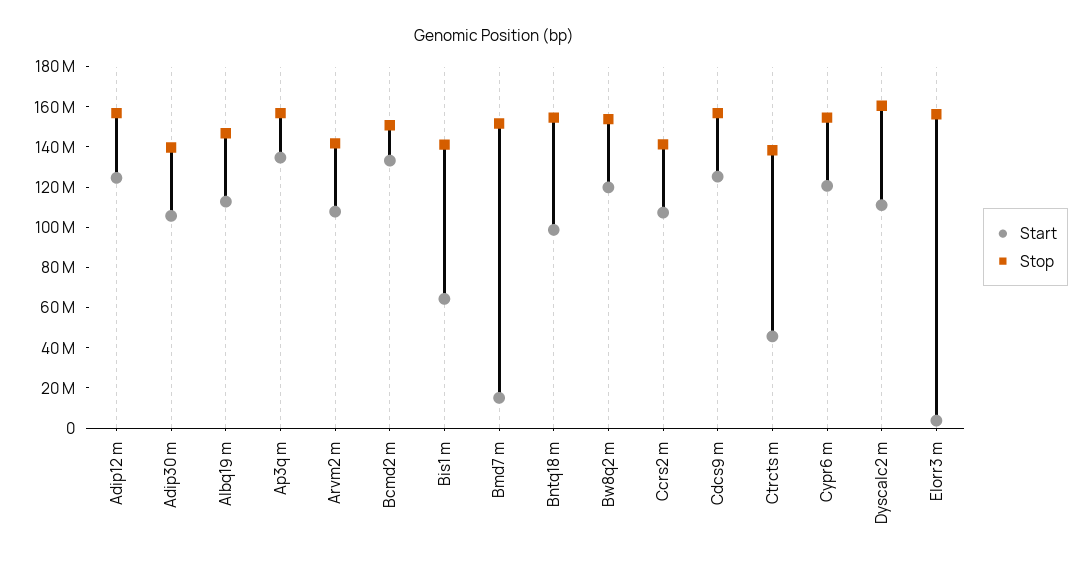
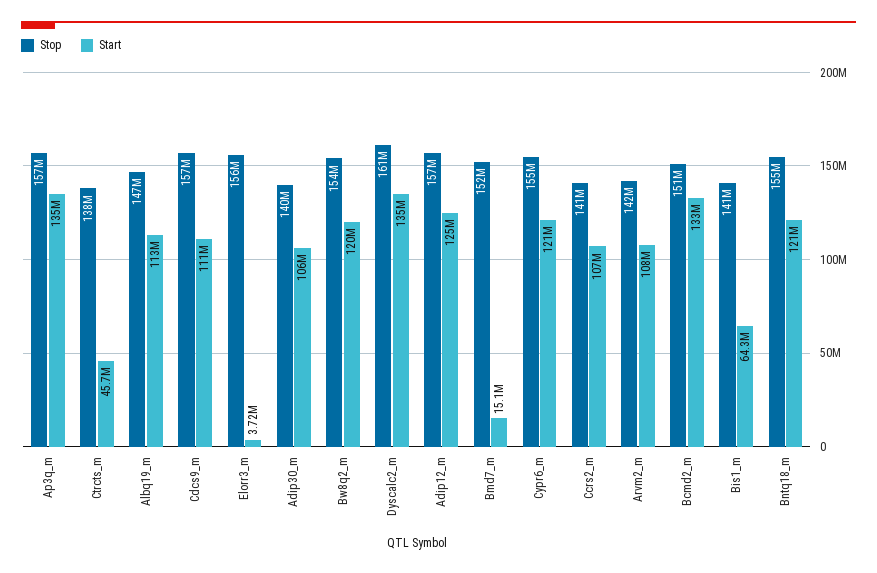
  {
    "Start": {
      "Adip12 m": 125000000,
      "Adip30 m": 106000000,
      "Albq19 m": 113000000,
      "Ap3q m": 135000000,
      "Arvm2 m": 108000000,
      "Bcmd2 m": 133000000,
      "Bis1 m": 64300000,
      "Bmd7 m": 15100000,
-     "Bntq18 m": 100000000,
+     "Bntq18 m": 121000000,
      "Bw8q2 m": 120000000,
      "Ccrs2 m": 107000000,
-     "Cdcs9 m": 125000000,
+     "Cdcs9 m": 111000000,
      "Ctrcts m": 45700000,
      "Cypr6 m": 121000000,
-     "Dyscalc2 m": 110000000,
+     "Dyscalc2 m": 135000000,
      "Elorr3 m": 3720000
    },
    "Stop": {
      "Adip12 m": 157000000,
      "Adip30 m": 140000000,
      "Albq19 m": 147000000,
      "Ap3q m": 157000000,
      "Arvm2 m": 142000000,
      "Bcmd2 m": 151000000,
      "Bis1 m": 141000000,
      "Bmd7 m": 152000000,
      "Bntq18 m": 155000000,
      "Bw8q2 m": 154000000,
      "Ccrs2 m": 141000000,
      "Cdcs9 m": 157000000,
      "Ctrcts m": 138000000,
      "Cypr6 m": 155000000,
      "Dyscalc2 m": 161000000,
      "Elorr3 m": 156000000
    }
  }

